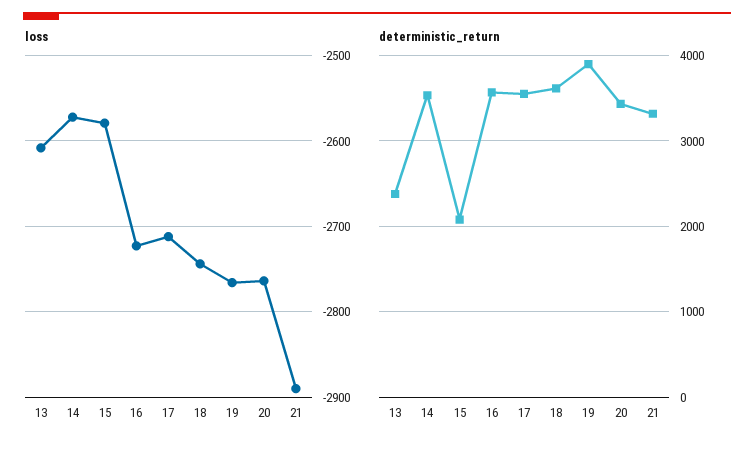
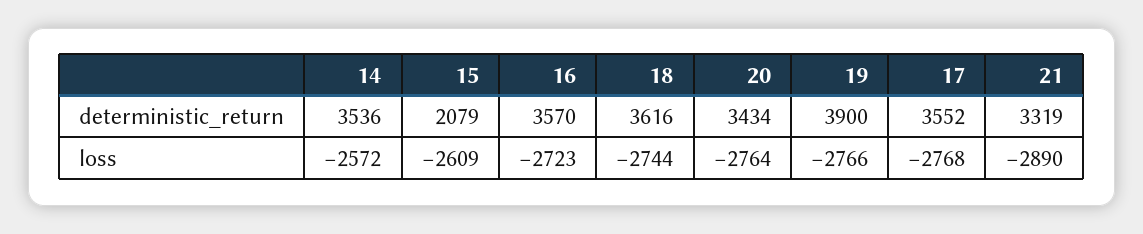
  {
    "loss": {
-     "13": -2610,
      "14": -2572,
-     "15": -2580,
+     "15": -2609,
      "16": -2723,
-     "17": -2710,
+     "17": -2768,
      "18": -2744,
      "19": -2766,
      "20": -2764,
      "21": -2890
    },
    "deterministic_return": {
-     "13": 2400,
      "14": 3536,
      "15": 2079,
      "16": 3570,
      "17": 3552,
      "18": 3616,
      "19": 3900,
      "20": 3434,
      "21": 3319
    }
  }

